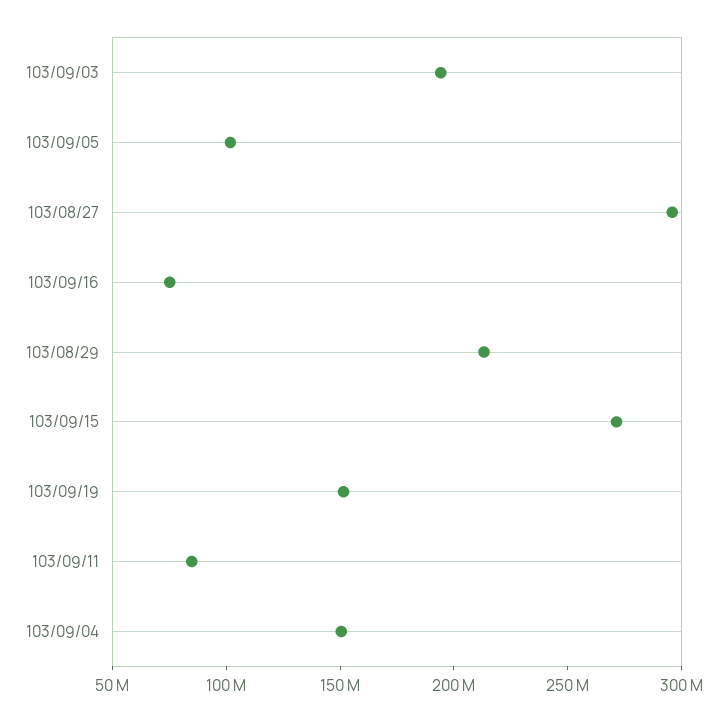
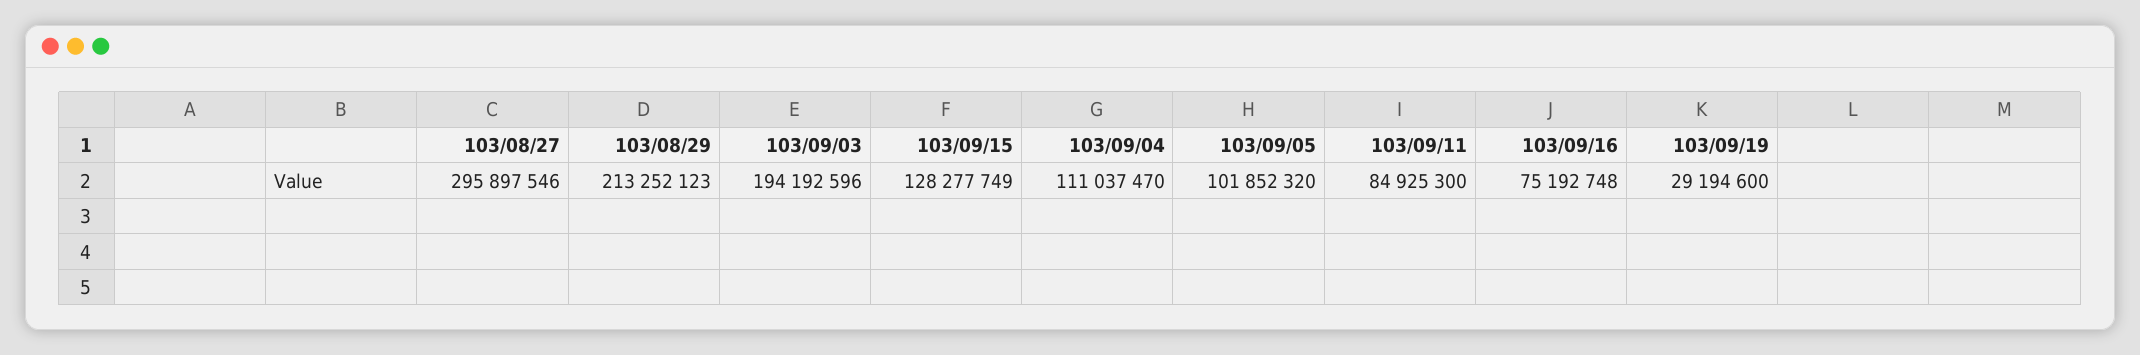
  {
    "103/09/03": 194192596,
    "103/09/05": 101852320,
    "103/08/27": 295897546,
    "103/09/16": 75192748,
    "103/08/29": 213252123,
-   "103/09/15": 270000000,
+   "103/09/15": 128277749,
-   "103/09/19": 150000000,
+   "103/09/19": 29194600,
    "103/09/11": 84925300,
-   "103/09/04": 150000000
+   "103/09/04": 111037470
  }

